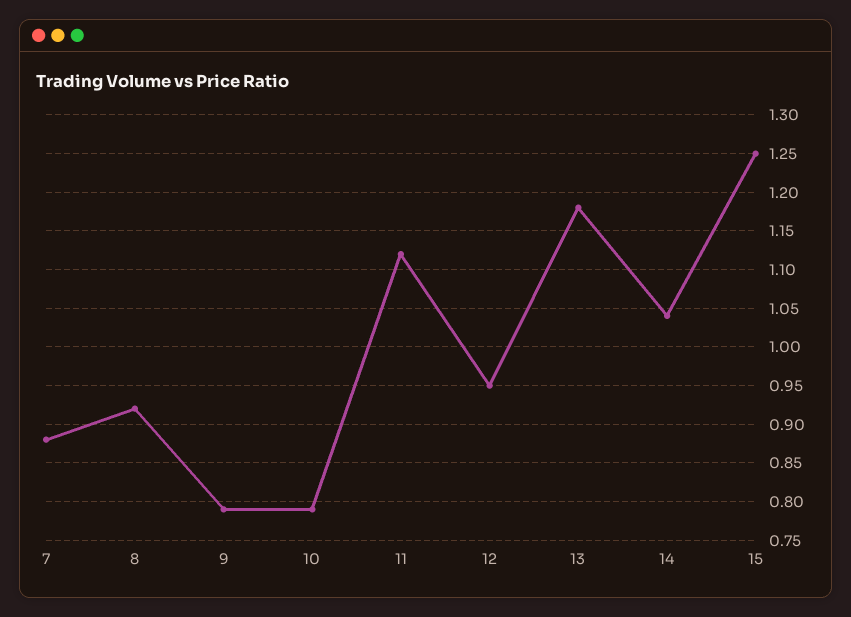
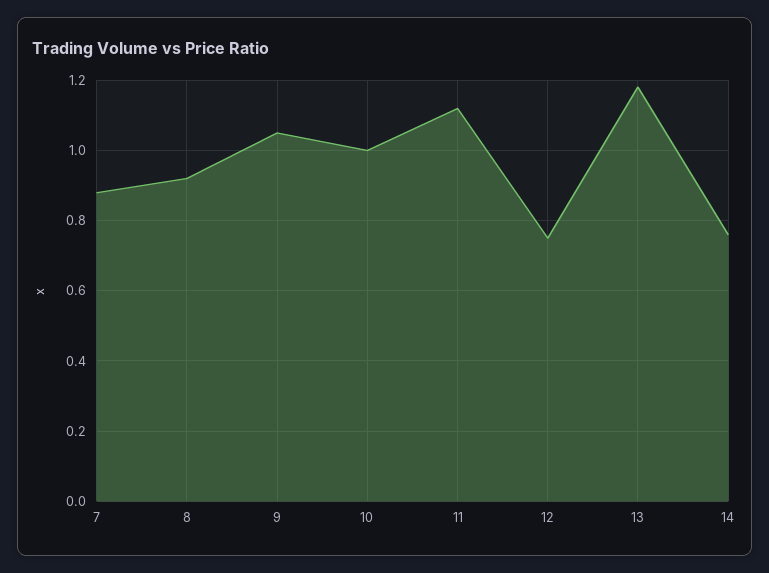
  {
    "7": 0.88,
    "8": 0.92,
-   "9": 0.79,
+   "9": 1.05,
-   "10": 0.79,
+   "10": 1,
    "11": 1.12,
-   "12": 0.95,
+   "12": 0.75,
    "13": 1.18,
-   "14": 1.04,
+   "14": 0.75
-   "15": 1.25
  }

